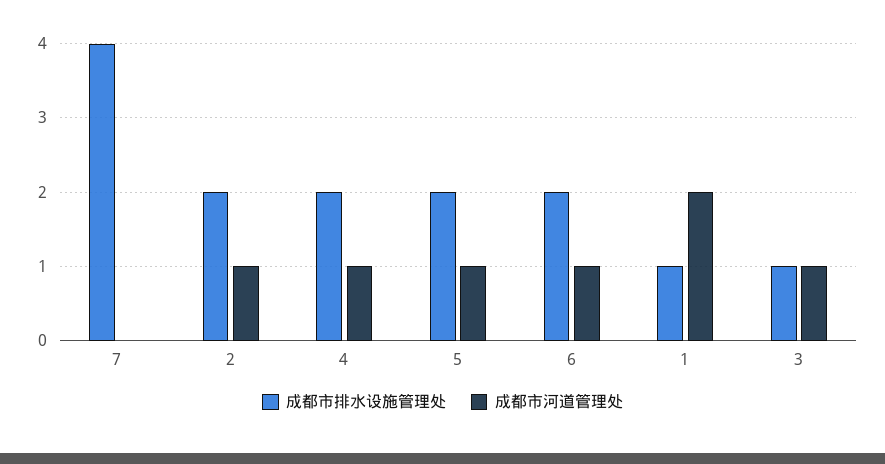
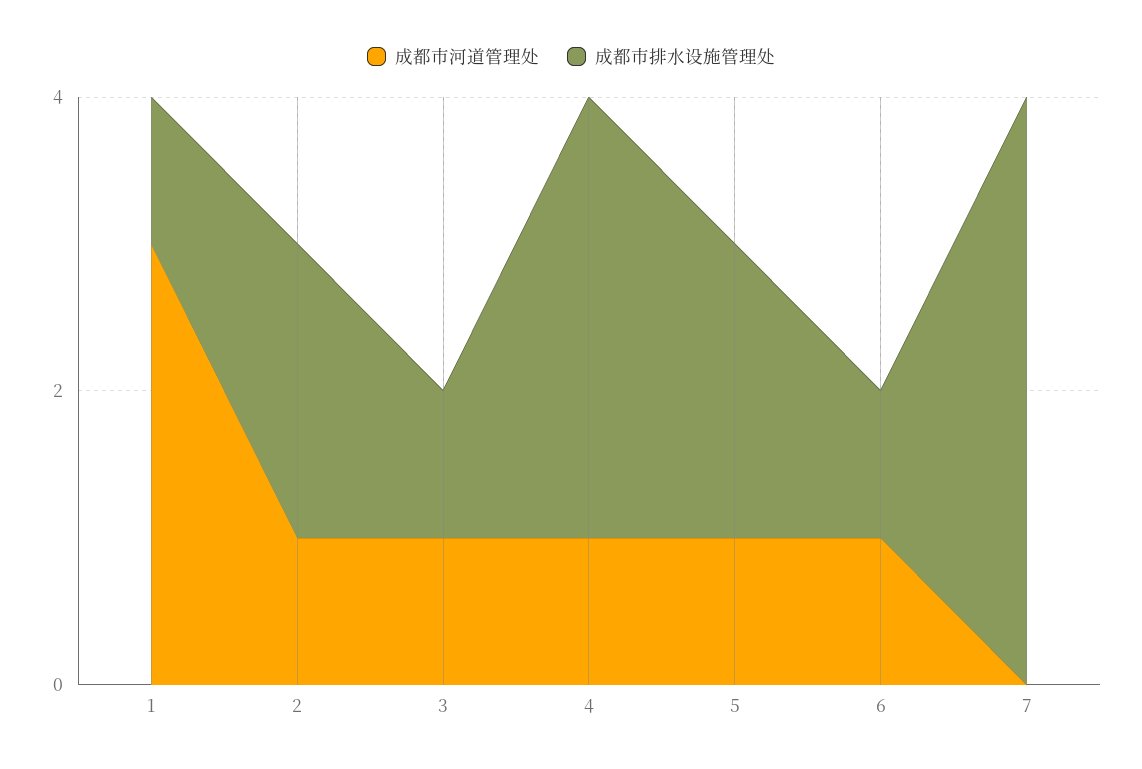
  {
    "成都市排水设施管理处": {
      "7": 4,
      "2": 2,
-     "4": 2,
+     "4": 3,
      "5": 2,
-     "6": 2,
+     "6": 1,
      "1": 1,
      "3": 1
    },
    "成都市河道管理处": {
      "7": 0,
      "2": 1,
      "4": 1,
      "5": 1,
      "6": 1,
-     "1": 2,
+     "1": 3,
      "3": 1
    }
  }

